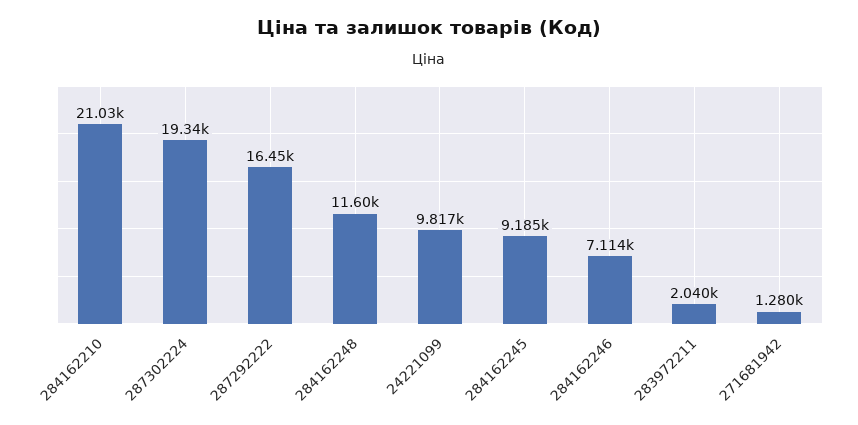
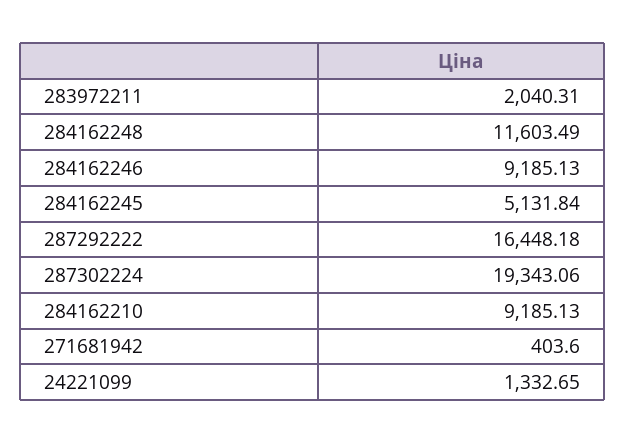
  {
-   "284162210": 21030,
+   "284162210": 9185.13,
    "287302224": 19343.06,
    "287292222": 16448.18,
    "284162248": 11603.49,
-   "24221099": 9817,
+   "24221099": 1332.65,
-   "284162245": 9185,
+   "284162245": 5131.84,
-   "284162246": 7114,
+   "284162246": 9185.13,
    "283972211": 2040.31,
-   "271681942": 1280
+   "271681942": 403.6
  }

